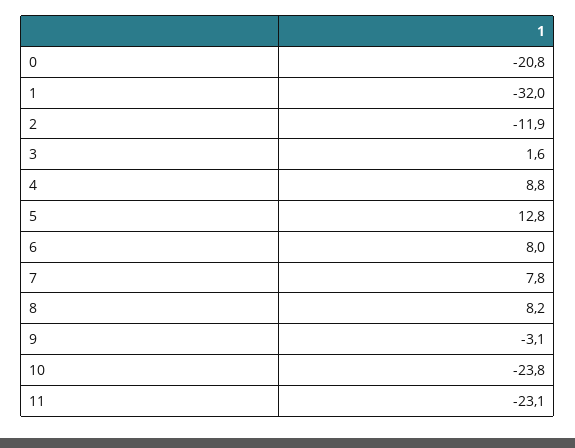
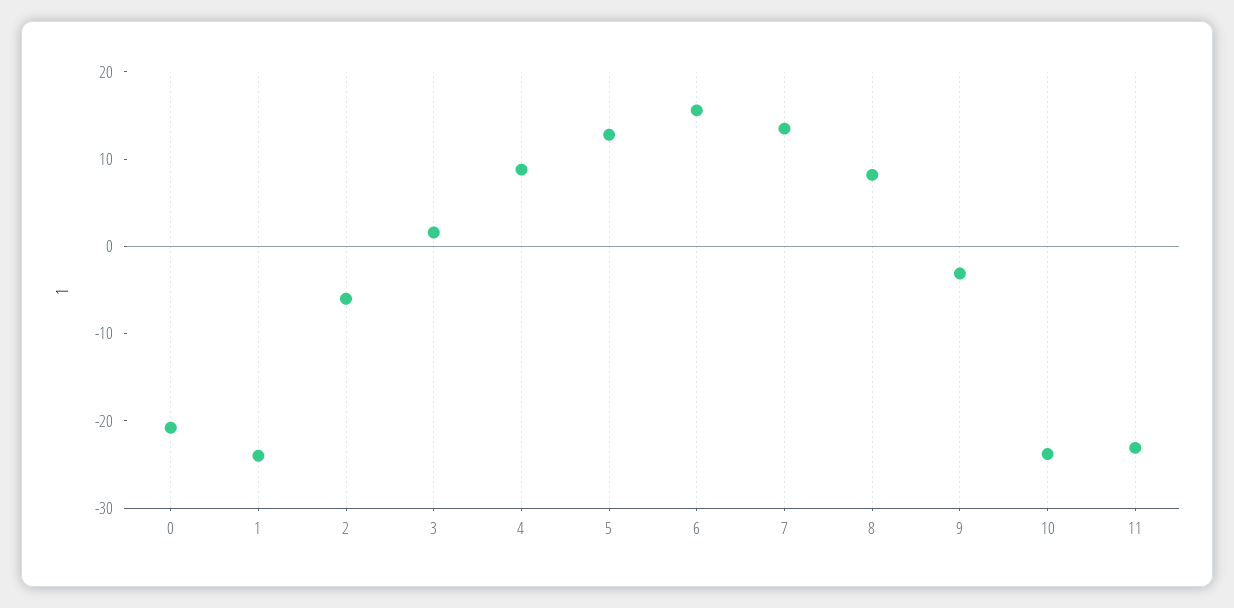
  {
    "0": -20.8,
-   "1": -32,
+   "1": -24,
-   "2": -11.9,
+   "2": -6,
    "3": 1.6,
    "4": 8.8,
    "5": 12.8,
-   "6": 8,
+   "6": 16,
-   "7": 7.8,
+   "7": 14,
    "8": 8.2,
    "9": -3.1,
    "10": -23.8,
    "11": -23.1
  }

